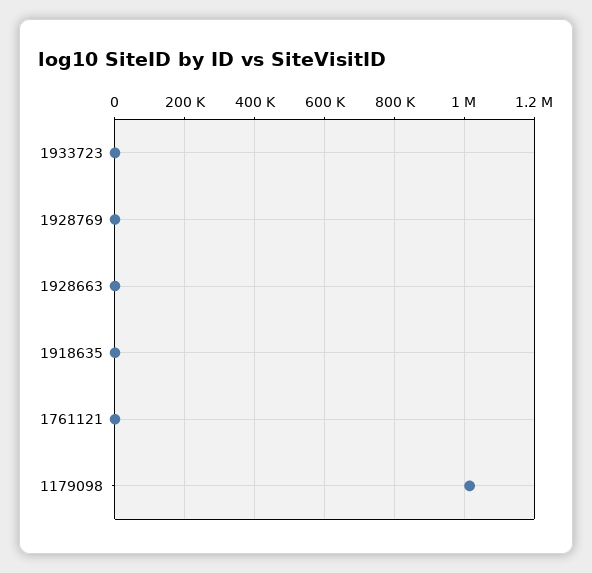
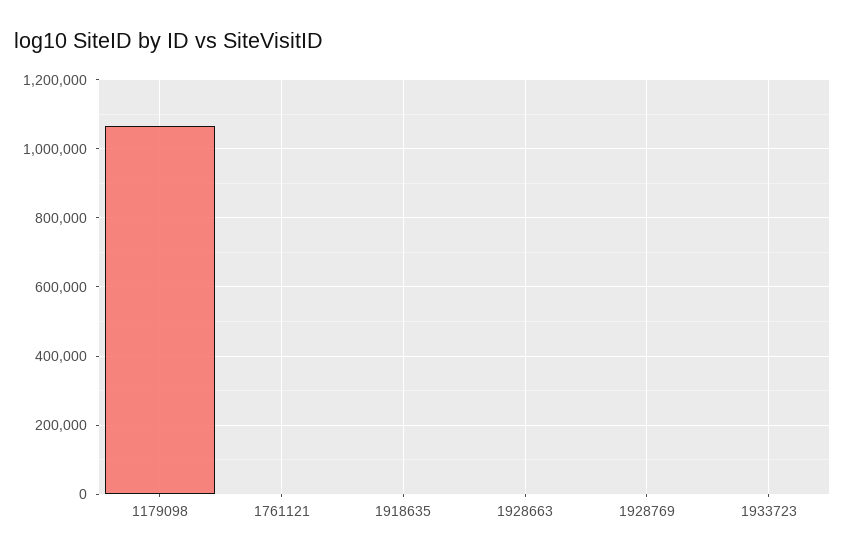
  {
    "1933723": 0,
    "1928769": 0,
    "1928663": 0,
    "1918635": 0,
    "1761121": 0,
-   "1179098": 1020000
+   "1179098": 1060000
  }

